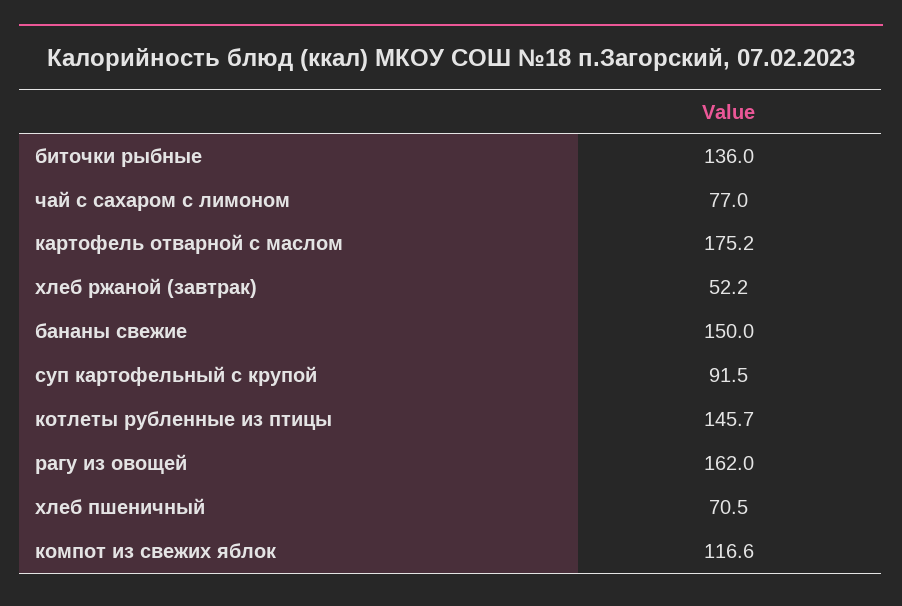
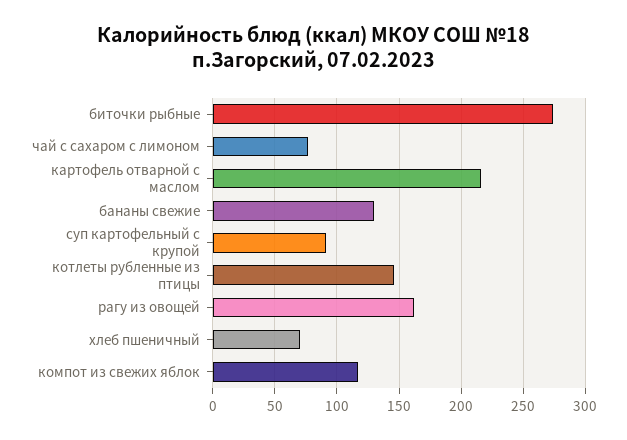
  {
-   "биточки рыбные": 136,
+   "биточки рыбные": 275,
    "чай с сахаром с лимоном": 77,
-   "картофель отварной с маслом": 175.2,
+   "картофель отварной с маслом": 215,
-   "хлеб ржаной (завтрак)": 52.2,
-   "бананы свежие": 150,
+   "бананы свежие": 130,
    "суп картофельный с крупой": 91.5,
    "котлеты рубленные из птицы": 145.7,
    "рагу из овощей": 162,
    "хлеб пшеничный": 70.5,
    "компот из свежих яблок": 116.6
  }

